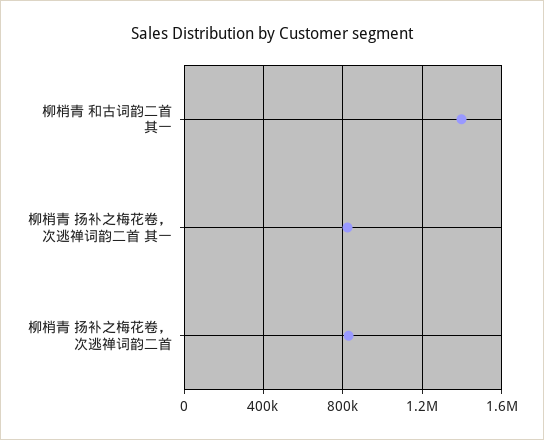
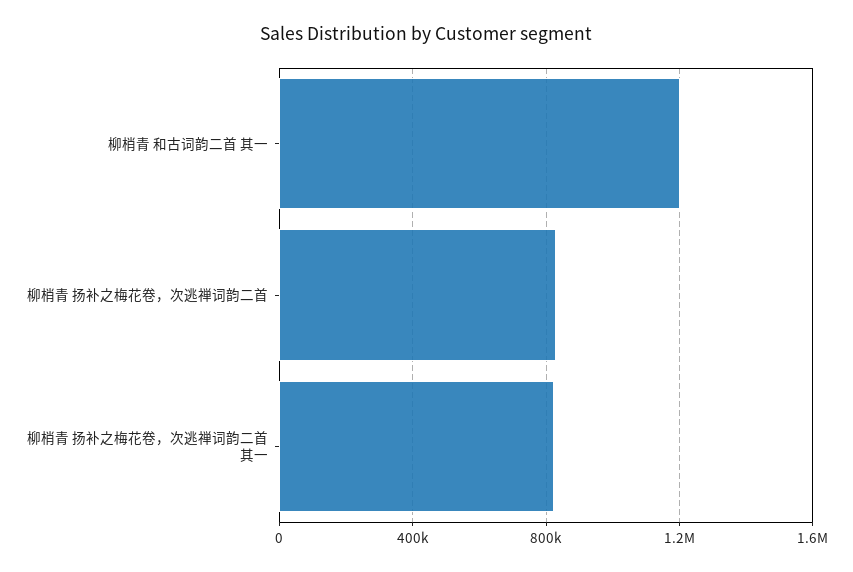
  {
-   "柳梢青 和古词韵二首 其一": 1400000,
+   "柳梢青 和古词韵二首 其一": 1200000,
    "柳梢青 扬补之梅花卷，次逃禅词韵二首 其一": 800000,
    "柳梢青 扬补之梅花卷，次逃禅词韵二首": 850000
  }

